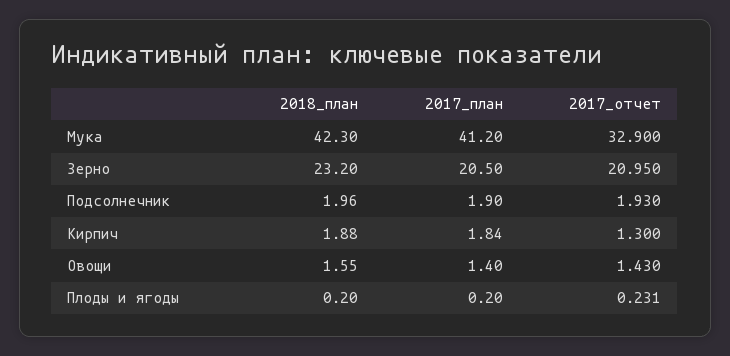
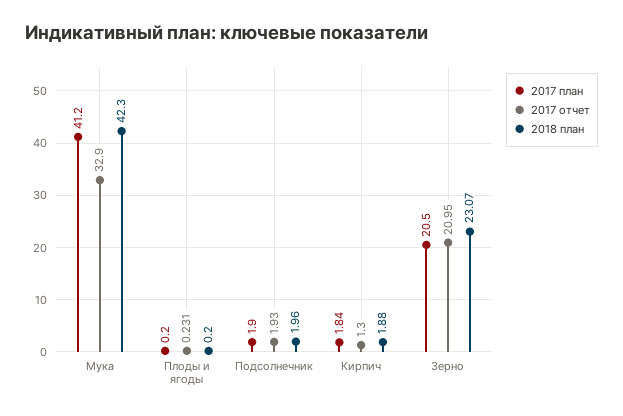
  {
    "2018_план": {
      "Мука": 42.3,
-     "Зерно": 23.2,
+     "Зерно": 23.07,
      "Подсолнечник": 1.96,
      "Кирпич": 1.88,
-     "Овощи": 1.55,
      "Плоды и ягоды": 0.2
    },
    "2017_план": {
      "Мука": 41.2,
      "Зерно": 20.5,
      "Подсолнечник": 1.9,
      "Кирпич": 1.84,
-     "Овощи": 1.4,
      "Плоды и ягоды": 0.2
    },
    "2017_отчет": {
      "Мука": 32.9,
      "Зерно": 20.95,
      "Подсолнечник": 1.93,
      "Кирпич": 1.3,
-     "Овощи": 1.43,
      "Плоды и ягоды": 0.231
    }
  }

